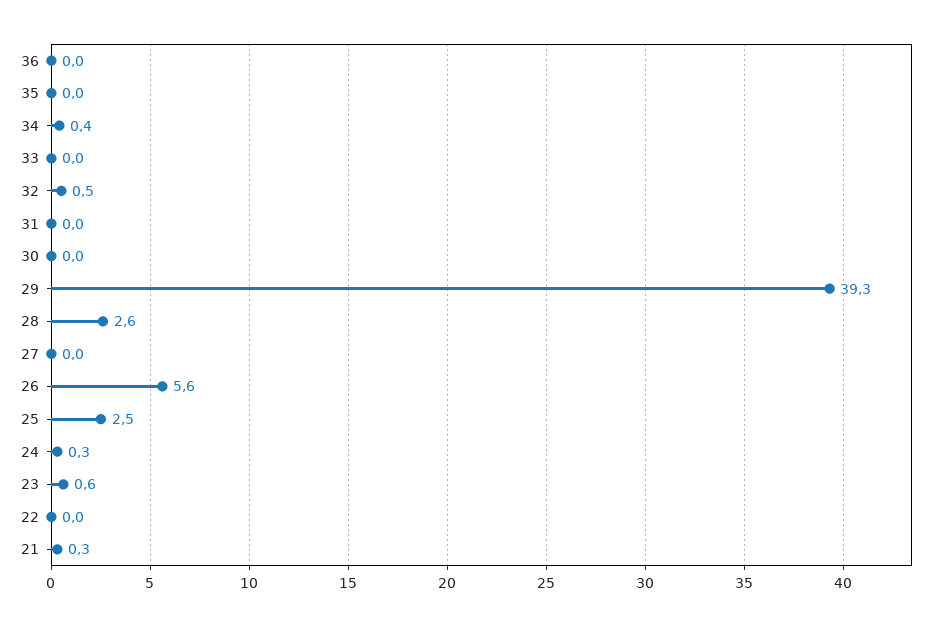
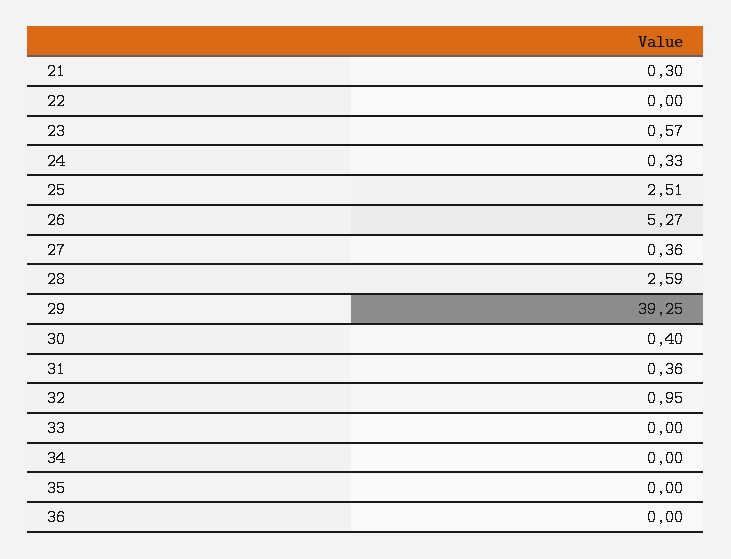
  {
    "36": 0,
    "35": 0,
-   "34": 0.4,
+   "34": 0,
    "33": 0,
-   "32": 0.5,
+   "32": 0.95,
-   "31": 0,
+   "31": 0.36,
-   "30": 0,
+   "30": 0.4,
    "29": 39.25,
    "28": 2.59,
-   "27": 0,
+   "27": 0.36,
-   "26": 5.6,
+   "26": 5.27,
    "25": 2.51,
    "24": 0.33,
    "23": 0.57,
    "22": 0,
    "21": 0.3
  }

